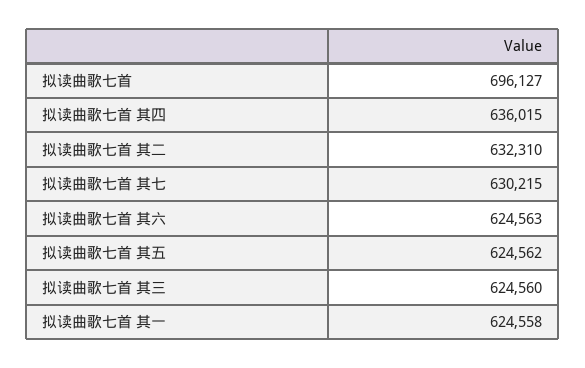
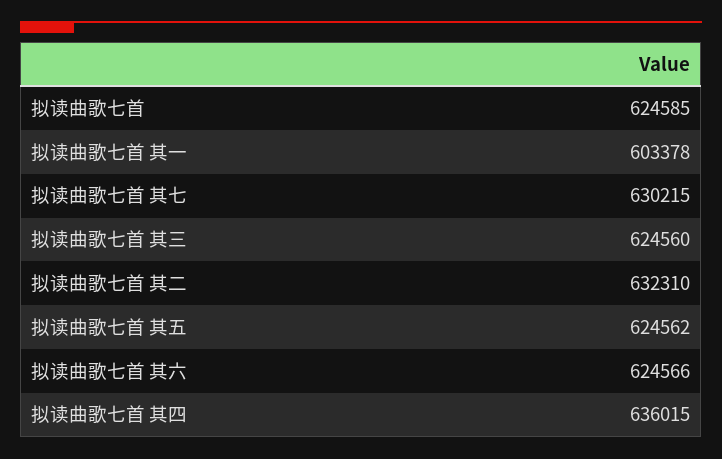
  {
-   "拟读曲歌七首": 696127,
+   "拟读曲歌七首": 624585,
    "拟读曲歌七首 其四": 636015,
    "拟读曲歌七首 其二": 632310,
    "拟读曲歌七首 其七": 630215,
-   "拟读曲歌七首 其六": 624563,
+   "拟读曲歌七首 其六": 624566,
    "拟读曲歌七首 其五": 624562,
    "拟读曲歌七首 其三": 624560,
-   "拟读曲歌七首 其一": 624558
+   "拟读曲歌七首 其一": 603378
  }

